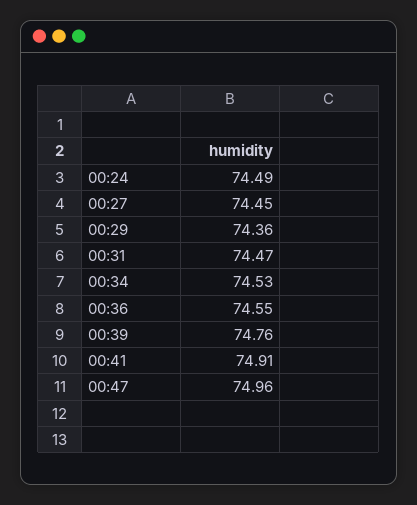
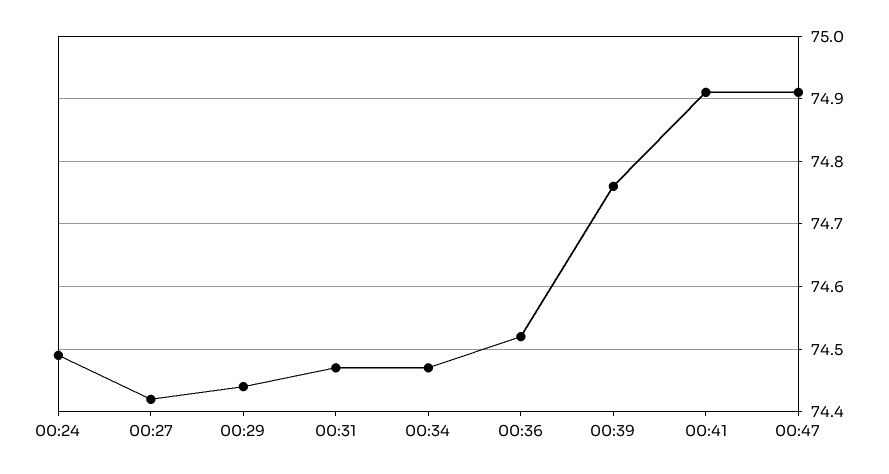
  {
    "00:24": 74.49,
-   "00:27": 74.45,
+   "00:27": 74.42,
-   "00:29": 74.36,
+   "00:29": 74.44,
    "00:31": 74.47,
-   "00:34": 74.53,
+   "00:34": 74.47,
-   "00:36": 74.55,
+   "00:36": 74.52,
    "00:39": 74.76,
    "00:41": 74.91,
-   "00:47": 74.96
+   "00:47": 74.91
  }

